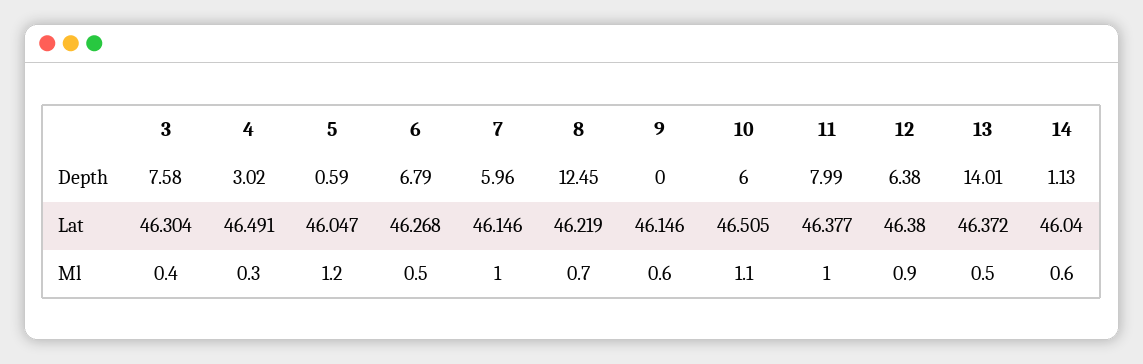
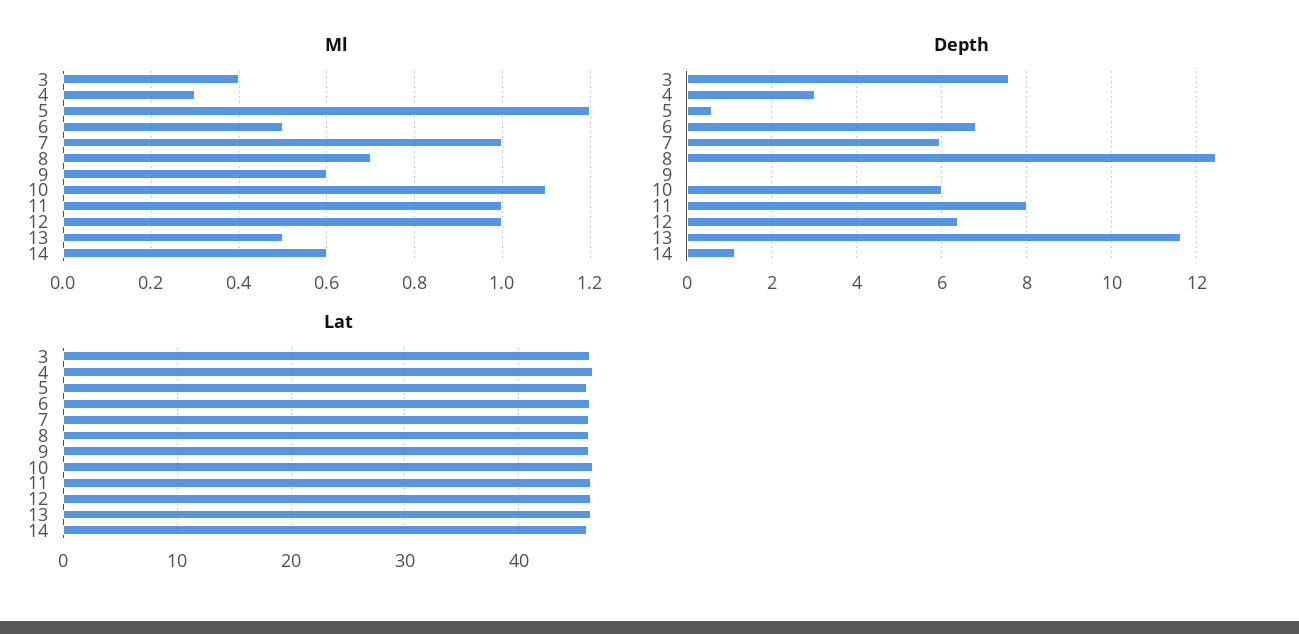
  {
    "Depth": {
      "3": 7.58,
      "4": 3.02,
      "5": 0.59,
      "6": 6.79,
      "7": 5.96,
      "8": 12.45,
      "9": 0,
      "10": 6,
      "11": 7.99,
      "12": 6.38,
-     "13": 14.01,
+     "13": 11.6,
      "14": 1.13
    },
    "Lat": {
      "3": 46.304,
      "4": 46.491,
      "5": 46.047,
      "6": 46.268,
      "7": 46.146,
      "8": 46.219,
      "9": 46.146,
      "10": 46.505,
      "11": 46.377,
      "12": 46.38,
      "13": 46.372,
      "14": 46.04
    },
    "Ml": {
      "3": 0.4,
      "4": 0.3,
      "5": 1.2,
      "6": 0.5,
      "7": 1,
      "8": 0.7,
      "9": 0.6,
      "10": 1.1,
      "11": 1,
-     "12": 0.9,
+     "12": 1,
      "13": 0.5,
      "14": 0.6
    }
  }

